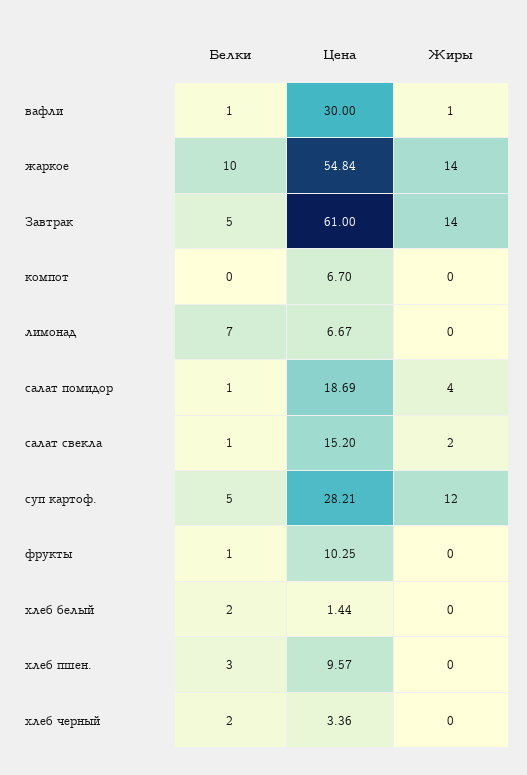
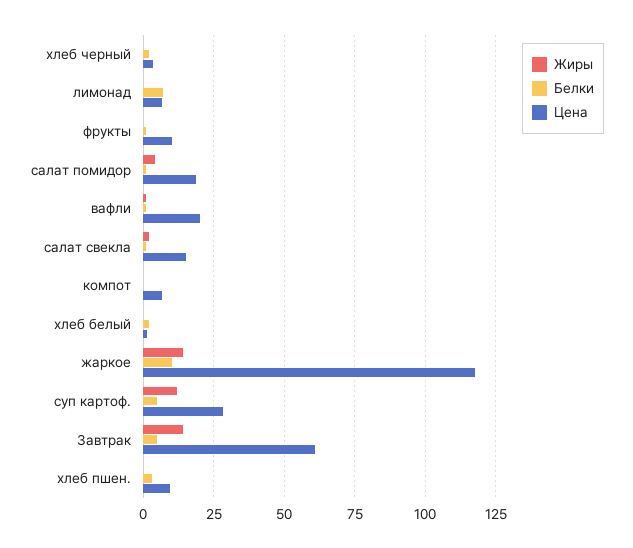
  {
    "Белки": {
      "вафли": 1,
      "жаркое": 10,
      "Завтрак": 5,
      "компот": 0,
      "лимонад": 7,
      "салат помидор": 1,
      "салат свекла": 1,
      "суп картоф.": 5,
      "фрукты": 1,
      "хлеб белый": 2,
      "хлеб пшен.": 3,
      "хлеб черный": 2
    },
    "Цена": {
-     "вафли": 30,
+     "вафли": 20,
-     "жаркое": 54.84,
+     "жаркое": 117.5,
      "Завтрак": 61,
      "компот": 6.7,
      "лимонад": 6.67,
      "салат помидор": 18.69,
      "салат свекла": 15.2,
      "суп картоф.": 28.21,
      "фрукты": 10.25,
      "хлеб белый": 1.44,
      "хлеб пшен.": 9.57,
      "хлеб черный": 3.36
    },
    "Жиры": {
      "вафли": 1,
      "жаркое": 14,
      "Завтрак": 14,
      "компот": 0,
      "лимонад": 0,
      "салат помидор": 4,
      "салат свекла": 2,
      "суп картоф.": 12,
      "фрукты": 0,
      "хлеб белый": 0,
      "хлеб пшен.": 0,
      "хлеб черный": 0
    }
  }

